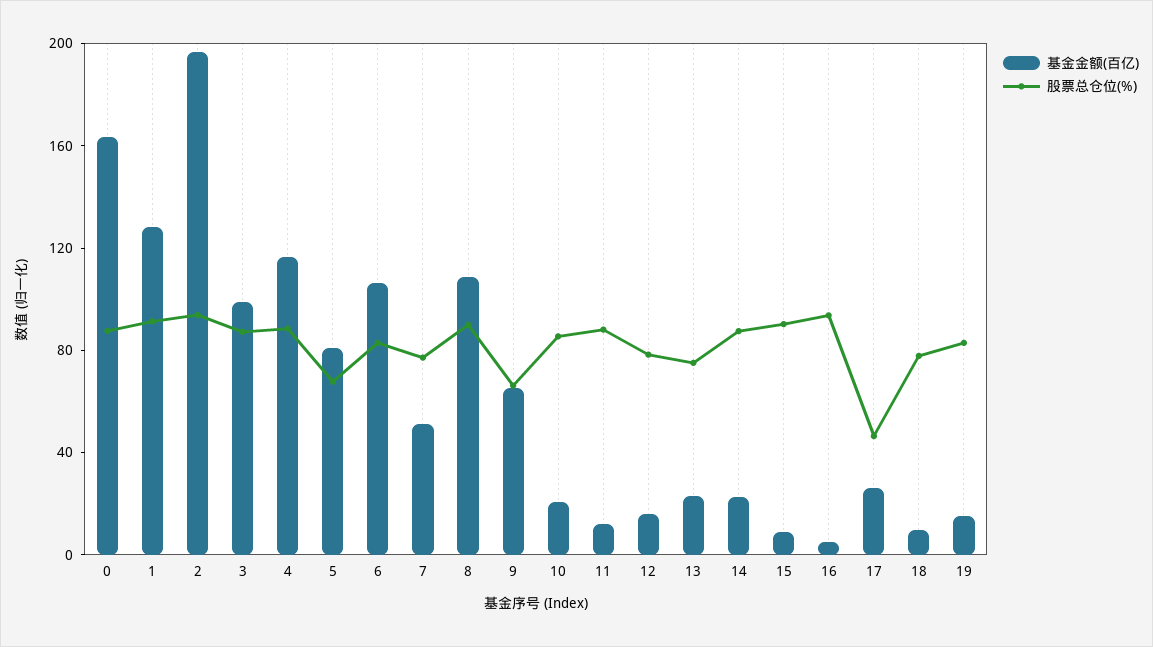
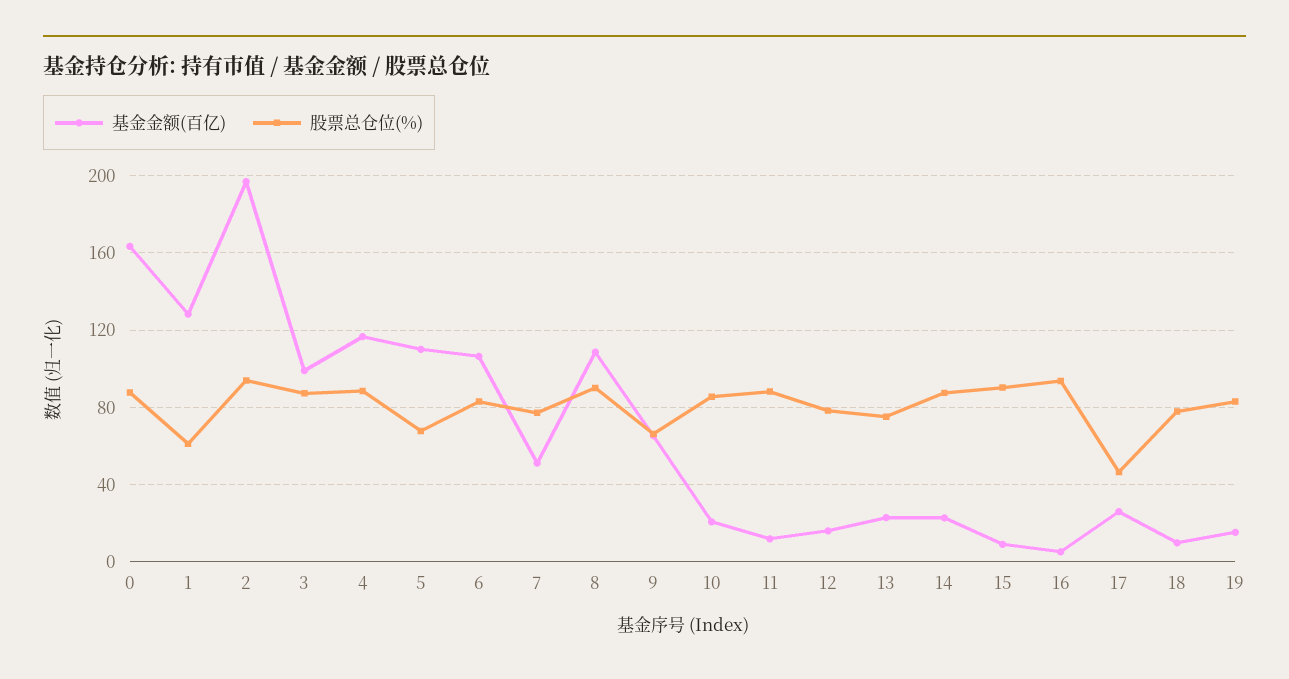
  {
    "基金金额(百亿)": {
      "0": 165,
      "1": 130,
      "2": 195,
      "3": 100,
      "4": 115,
-     "5": 80,
+     "5": 110,
      "6": 105,
      "7": 50,
      "8": 110,
      "9": 65,
      "10": 20,
      "11": 10,
      "12": 15,
      "13": 25,
      "14": 25,
      "15": 10,
      "16": 5,
      "17": 25,
      "18": 10,
      "19": 15
    },
    "股票总仓位(%)": {
      "0": 90,
-     "1": 90,
+     "1": 60,
      "2": 95,
      "3": 85,
      "4": 90,
      "5": 70,
      "6": 85,
      "7": 75,
      "8": 90,
      "9": 65,
      "10": 85,
      "11": 90,
      "12": 80,
      "13": 75,
      "14": 85,
      "15": 90,
      "16": 95,
      "17": 45,
      "18": 80,
      "19": 85
    }
  }

